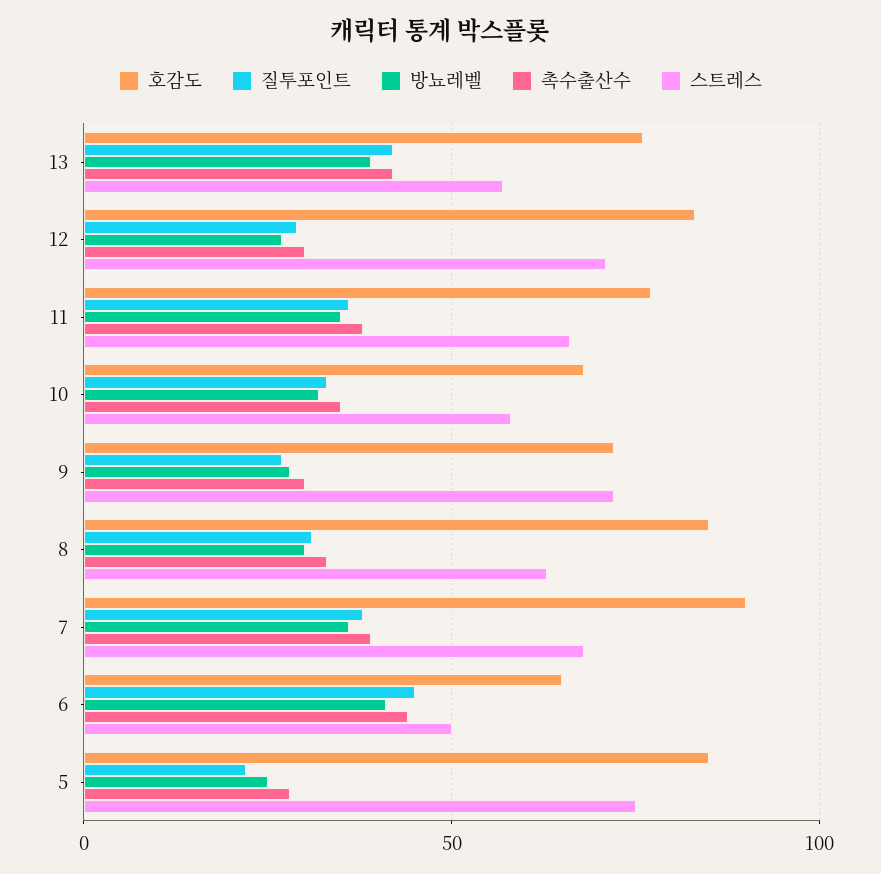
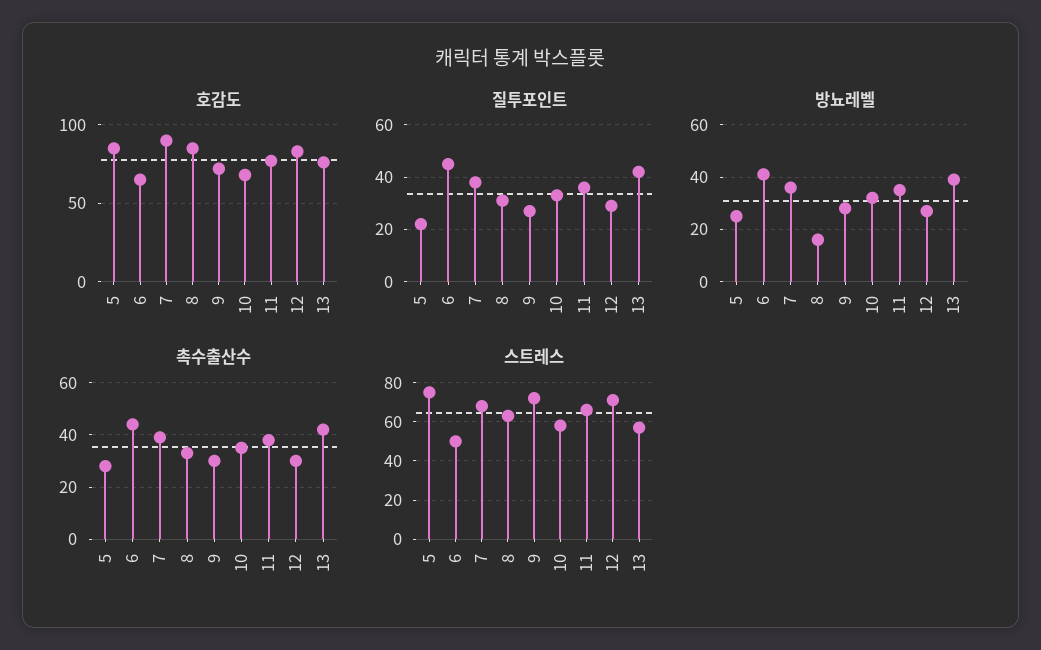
  {
    "호감도": {
      "13": 75,
      "12": 85,
      "11": 75,
      "10": 70,
      "9": 70,
      "8": 85,
      "7": 90,
      "6": 65,
      "5": 85
    },
    "질투포인트": {
      "13": 40,
      "12": 30,
      "11": 35,
      "10": 35,
      "9": 25,
      "8": 30,
      "7": 40,
      "6": 45,
      "5": 20
    },
    "방뇨레벨": {
      "13": 40,
      "12": 25,
      "11": 35,
      "10": 30,
      "9": 30,
-     "8": 30,
+     "8": 15,
      "7": 35,
      "6": 40,
      "5": 25
    },
    "촉수출산수": {
      "13": 40,
      "12": 30,
      "11": 40,
      "10": 35,
      "9": 30,
      "8": 35,
      "7": 40,
      "6": 45,
      "5": 30
    },
    "스트레스": {
      "13": 55,
      "12": 70,
      "11": 65,
      "10": 60,
      "9": 70,
      "8": 65,
      "7": 70,
      "6": 50,
      "5": 75
    }
  }

